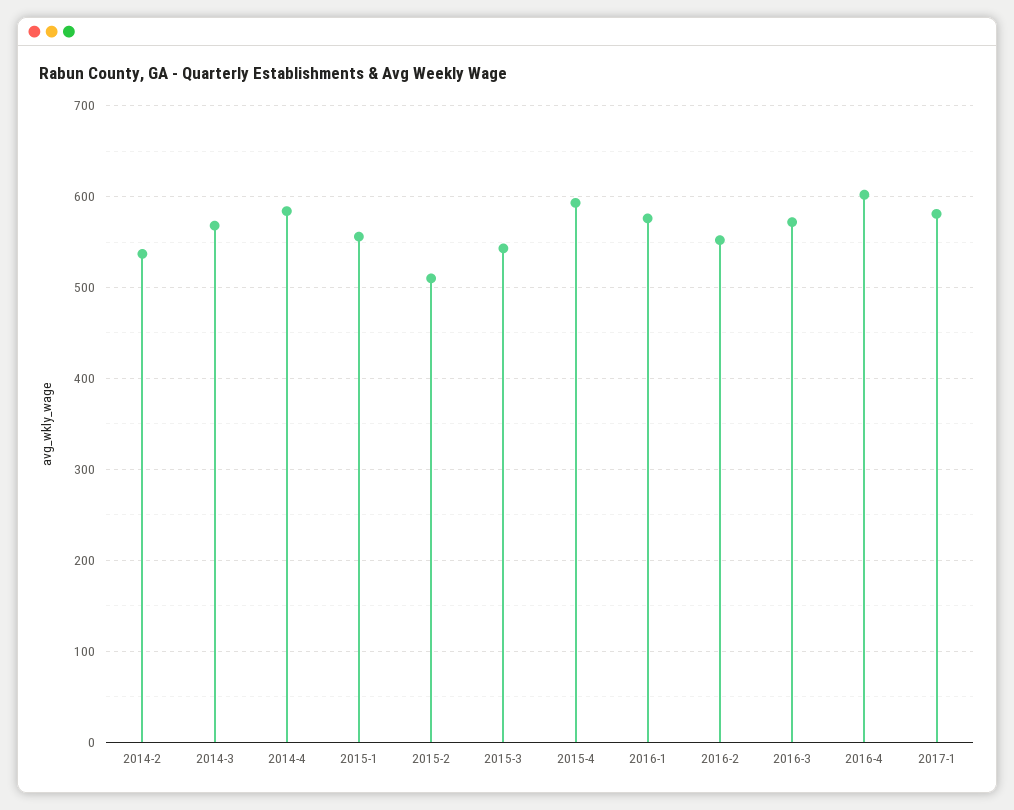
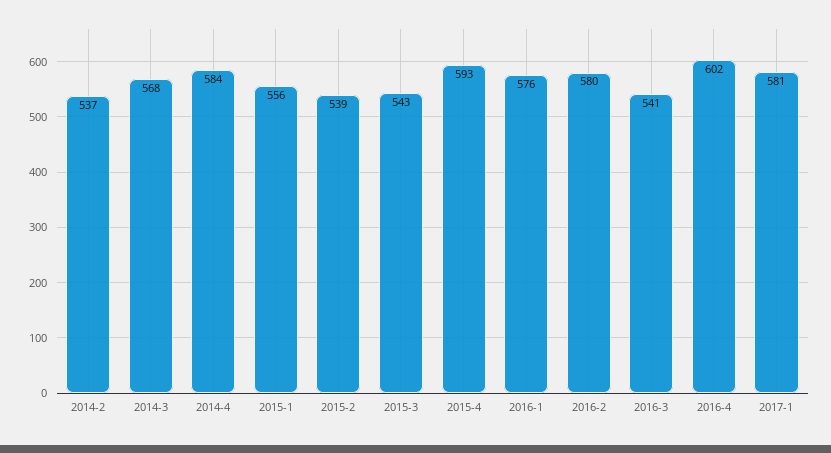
  {
    "2014-2": 537,
    "2014-3": 568,
    "2014-4": 584,
    "2015-1": 556,
-   "2015-2": 510,
+   "2015-2": 539,
    "2015-3": 543,
    "2015-4": 593,
    "2016-1": 576,
-   "2016-2": 550,
+   "2016-2": 580,
-   "2016-3": 570,
+   "2016-3": 541,
    "2016-4": 602,
    "2017-1": 581
  }

